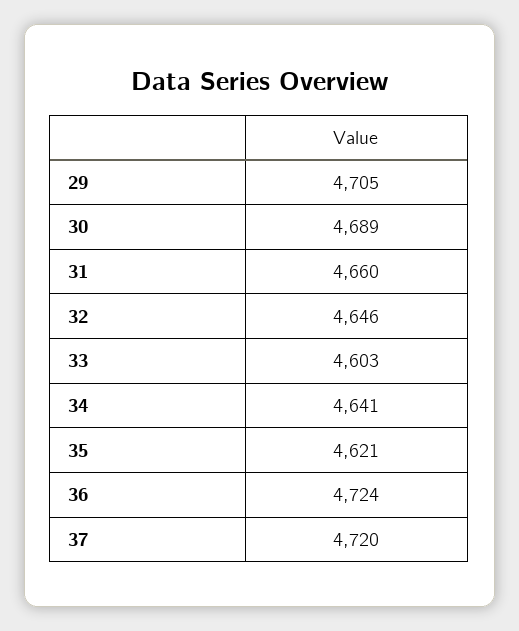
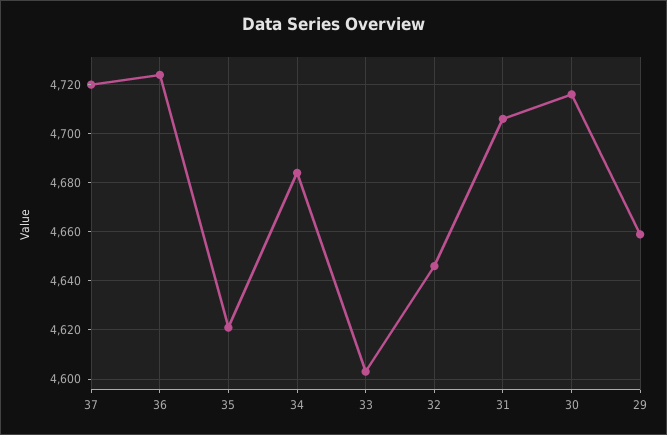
  {
-   "29": 4705,
+   "29": 4660,
-   "30": 4689,
+   "30": 4715,
-   "31": 4660,
+   "31": 4705,
    "32": 4646,
    "33": 4603,
-   "34": 4641,
+   "34": 4685,
    "35": 4621,
    "36": 4724,
    "37": 4720
  }

